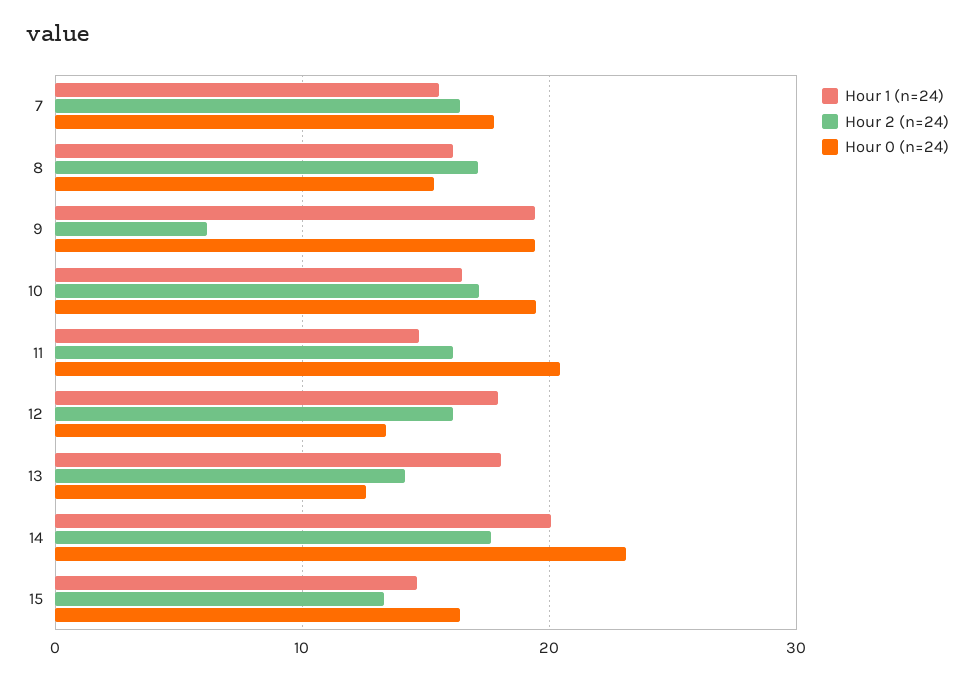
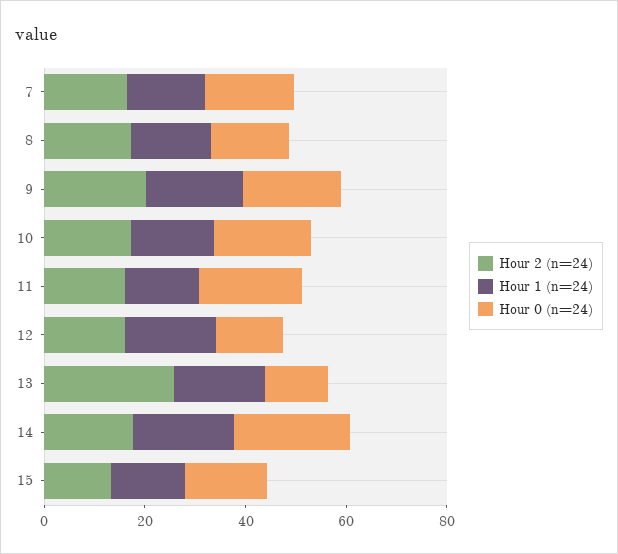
  {
    "Hour 1 (n=24)": {
      "7": 16,
      "8": 16,
      "9": 19,
      "10": 16,
      "11": 15,
      "12": 18,
      "13": 18,
      "14": 20,
      "15": 15
    },
    "Hour 2 (n=24)": {
      "7": 16,
      "8": 17,
-     "9": 6,
+     "9": 20,
      "10": 17,
      "11": 16,
      "12": 16,
-     "13": 14,
+     "13": 25,
      "14": 18,
      "15": 13
    },
    "Hour 0 (n=24)": {
      "7": 18,
      "8": 15,
      "9": 19,
      "10": 19,
      "11": 20,
      "12": 13,
      "13": 13,
      "14": 23,
      "15": 16
    }
  }

